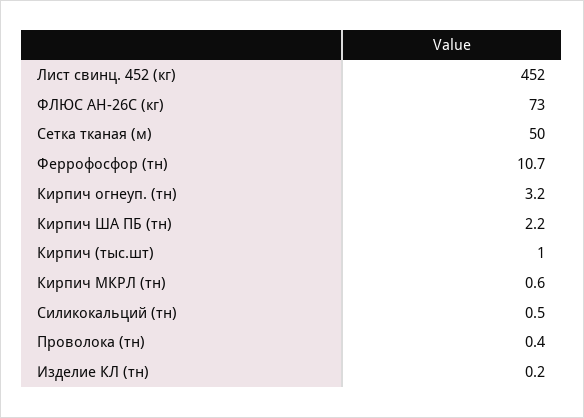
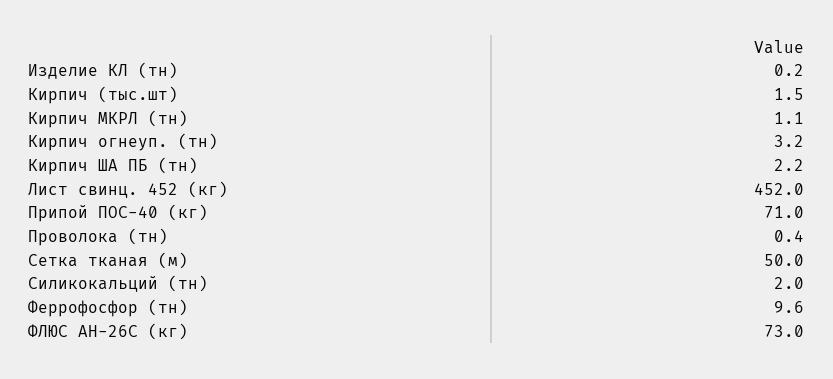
  {
    "Лист свинц. 452 (кг)": 452,
    "ФЛЮС АН-26С (кг)": 73,
    "Сетка тканая (м)": 50,
-   "Феррофосфор (тн)": 10.7,
+   "Феррофосфор (тн)": 9.6,
    "Кирпич огнеуп. (тн)": 3.2,
    "Кирпич ША ПБ (тн)": 2.2,
-   "Кирпич (тыс.шт)": 1,
+   "Кирпич (тыс.шт)": 1.5,
-   "Кирпич МКРЛ (тн)": 0.6,
+   "Кирпич МКРЛ (тн)": 1.1,
-   "Силикокальций (тн)": 0.5,
+   "Силикокальций (тн)": 2,
    "Проволока (тн)": 0.4,
-   "Изделие КЛ (тн)": 0.2
+   "Изделие КЛ (тн)": 0.2,
+   "Припой ПОС-40 (кг)": 71
  }

